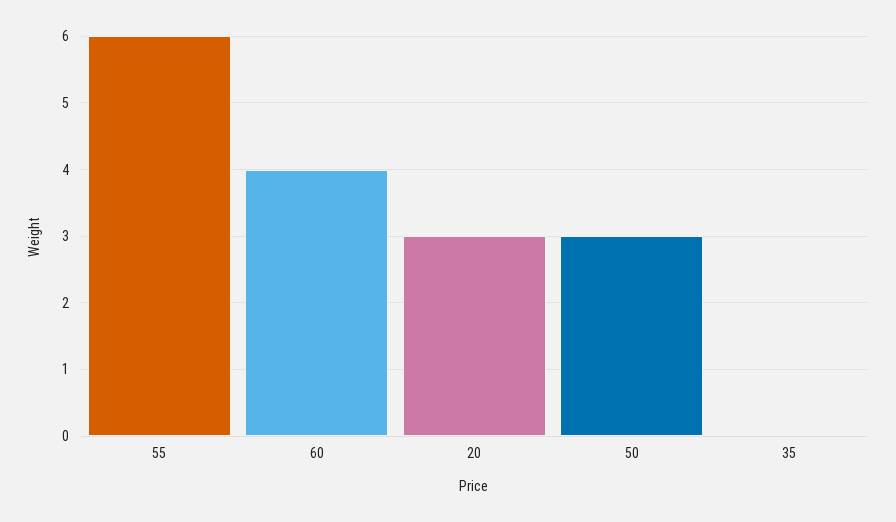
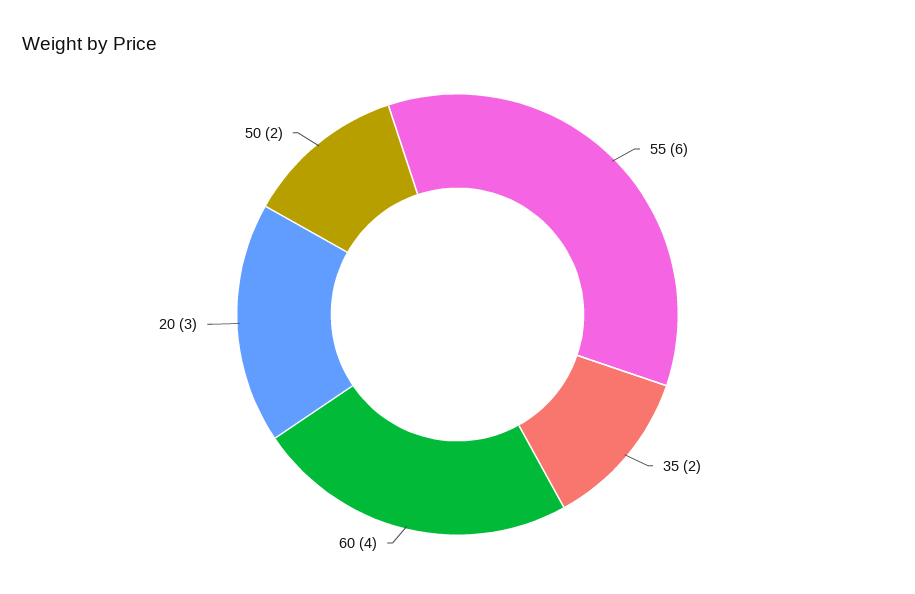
  {
    "55": 6,
    "60": 4,
    "20": 3,
-   "50": 3,
+   "50": 2,
-   "35": 0
+   "35": 2
  }

